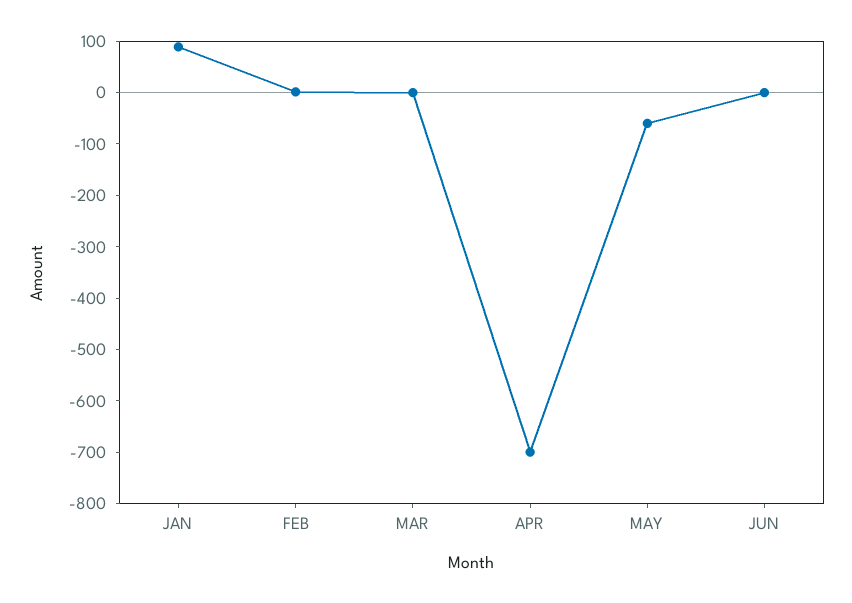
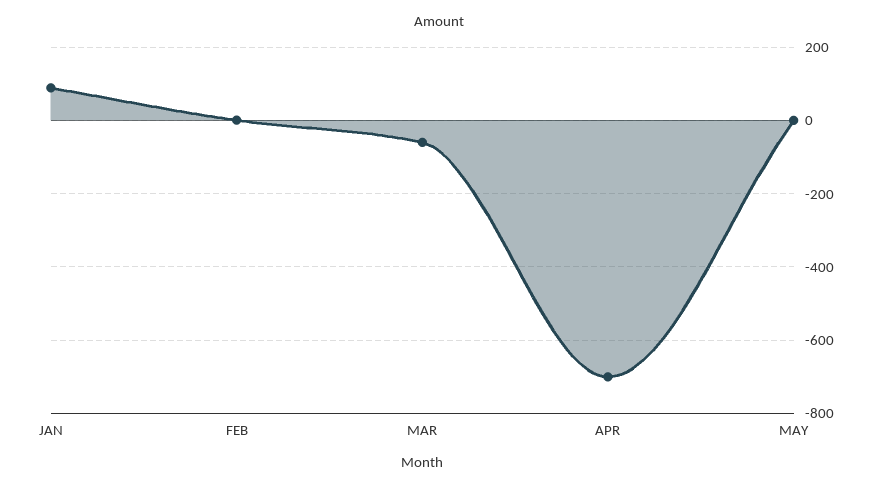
  {
    "JAN": 80,
    "FEB": 0,
-   "MAR": 0,
+   "MAR": -60,
    "APR": -700,
-   "MAY": -60,
+   "MAY": 0
-   "JUN": 0
  }

